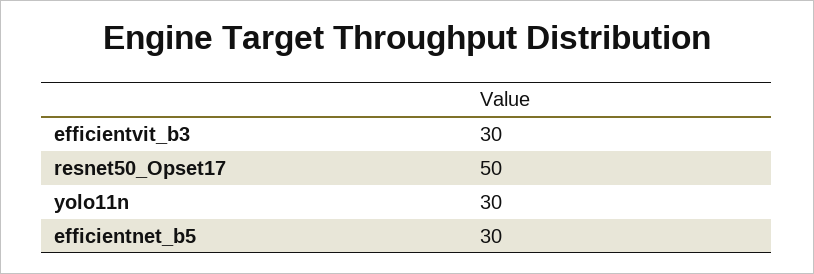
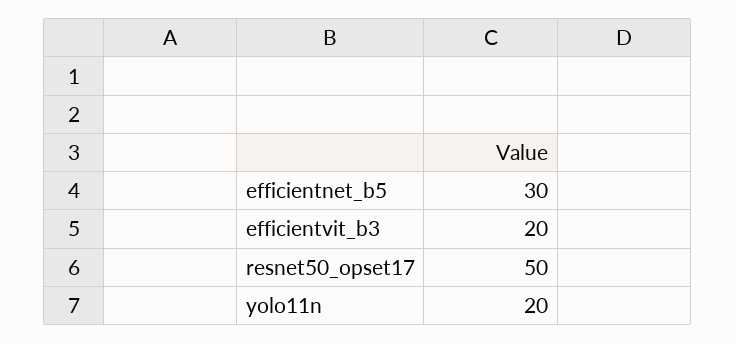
  {
-   "efficientvit_b3": 30,
+   "efficientvit_b3": 20,
    "resnet50_Opset17": 50,
-   "yolo11n": 30,
+   "yolo11n": 20,
    "efficientnet_b5": 30
  }

